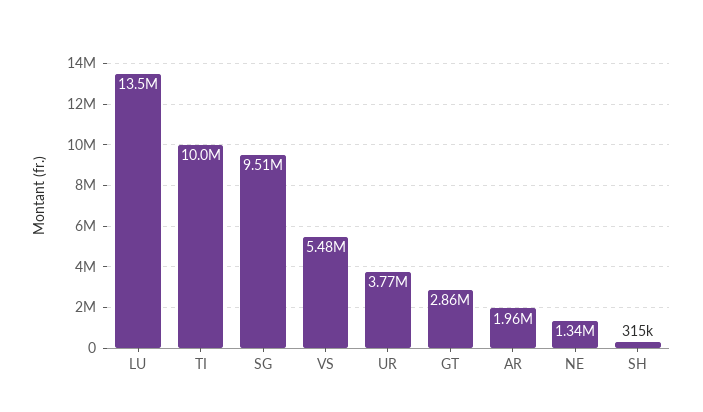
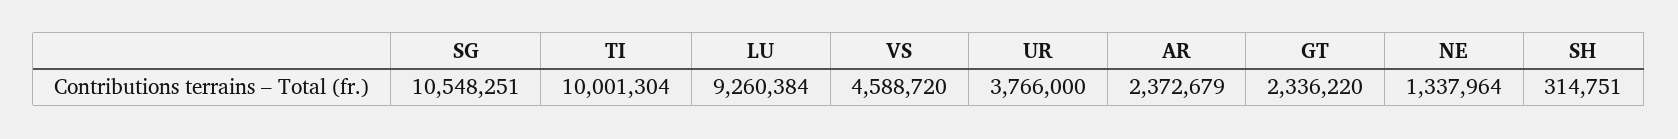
  {
-   "LU": 13500000,
+   "LU": 9260384,
    "TI": 10001304,
-   "SG": 9510000,
+   "SG": 10548251,
-   "VS": 5480000,
+   "VS": 4588720,
    "UR": 3766000,
-   "GT": 2860000,
+   "GT": 2336220,
-   "AR": 1960000,
+   "AR": 2372679,
    "NE": 1337964,
    "SH": 314751
  }

